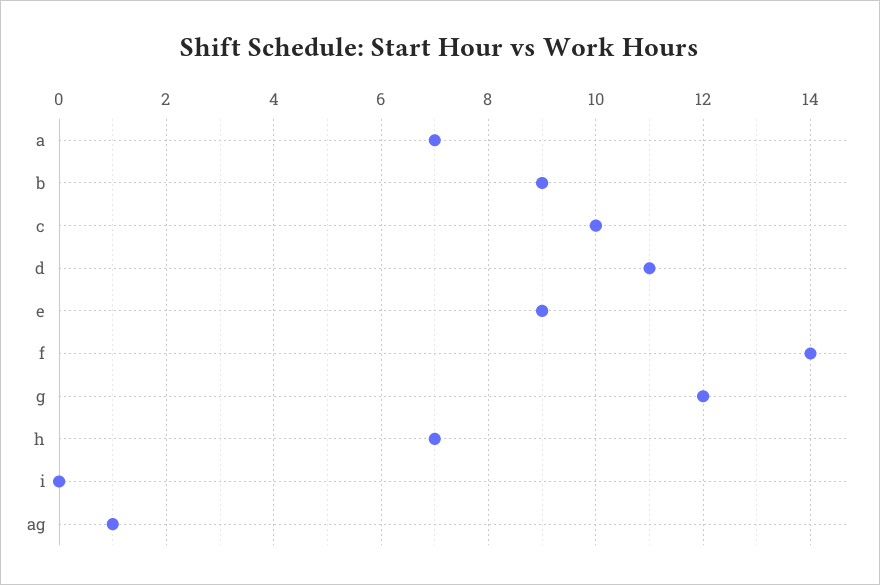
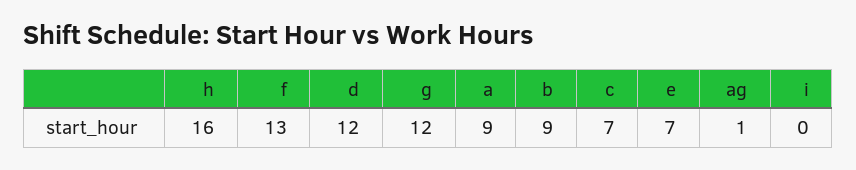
  {
-   "a": 7,
+   "a": 9,
    "b": 9,
-   "c": 10,
+   "c": 7,
-   "d": 11,
+   "d": 12,
-   "e": 9,
+   "e": 7,
-   "f": 14,
+   "f": 13,
    "g": 12,
-   "h": 7,
+   "h": 16,
    "i": 0,
    "ag": 1
  }

